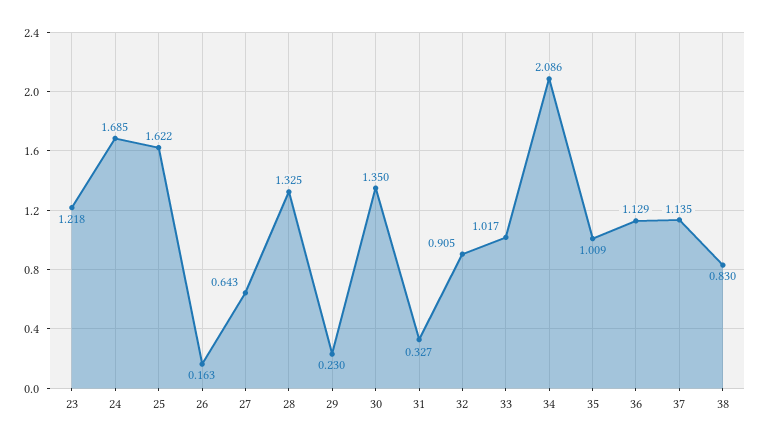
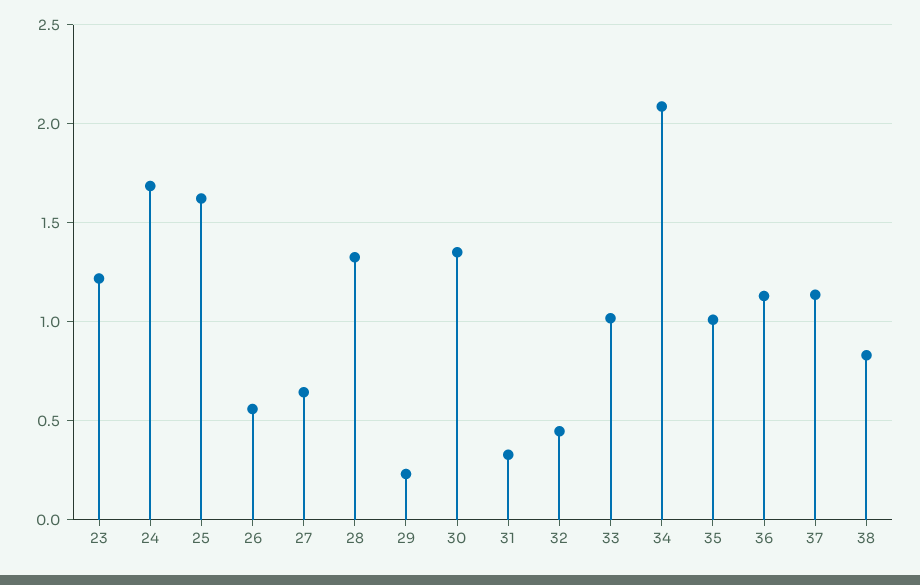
  {
    "23": 1.218,
    "24": 1.685,
    "25": 1.622,
-   "26": 0.163,
+   "26": 0.55,
    "27": 0.643,
    "28": 1.325,
    "29": 0.23,
    "30": 1.35,
    "31": 0.327,
-   "32": 0.905,
+   "32": 0.45,
    "33": 1.017,
    "34": 2.086,
    "35": 1.009,
    "36": 1.129,
    "37": 1.135,
    "38": 0.83
  }

